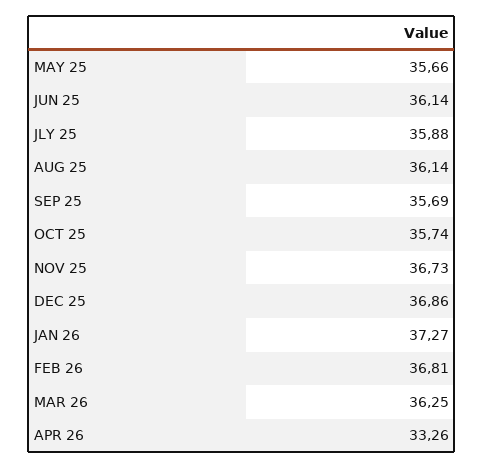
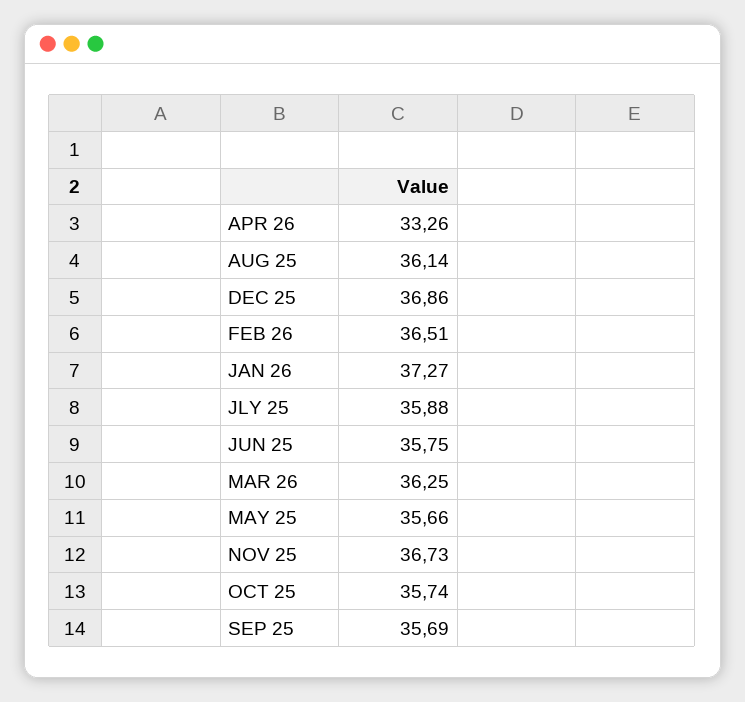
  {
    "MAY 25": 35.66,
-   "JUN 25": 36.14,
+   "JUN 25": 35.75,
    "JLY 25": 35.88,
    "AUG 25": 36.14,
    "SEP 25": 35.69,
    "OCT 25": 35.74,
    "NOV 25": 36.73,
    "DEC 25": 36.86,
    "JAN 26": 37.27,
-   "FEB 26": 36.81,
+   "FEB 26": 36.51,
    "MAR 26": 36.25,
    "APR 26": 33.26
  }

